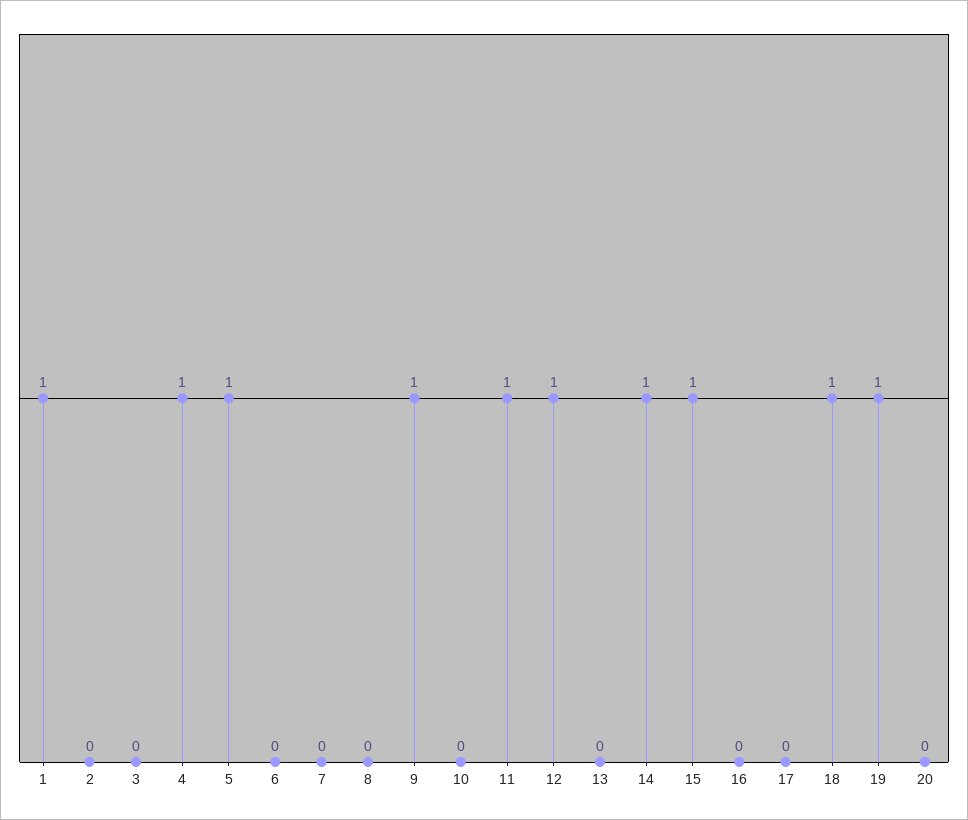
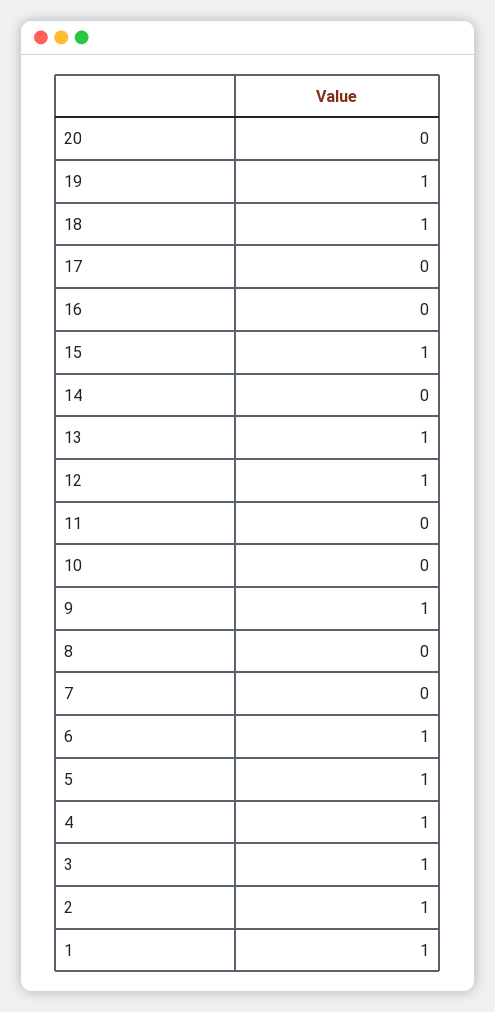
  {
    "1": 1,
-   "2": 0,
+   "2": 1,
-   "3": 0,
+   "3": 1,
    "4": 1,
    "5": 1,
-   "6": 0,
+   "6": 1,
    "7": 0,
    "8": 0,
    "9": 1,
    "10": 0,
-   "11": 1,
+   "11": 0,
    "12": 1,
-   "13": 0,
+   "13": 1,
-   "14": 1,
+   "14": 0,
    "15": 1,
    "16": 0,
    "17": 0,
    "18": 1,
    "19": 1,
    "20": 0
  }

